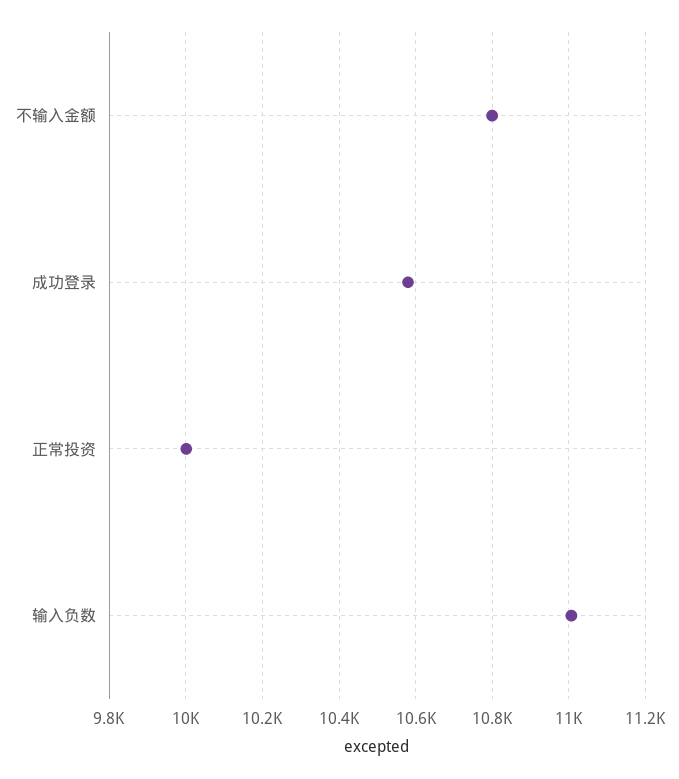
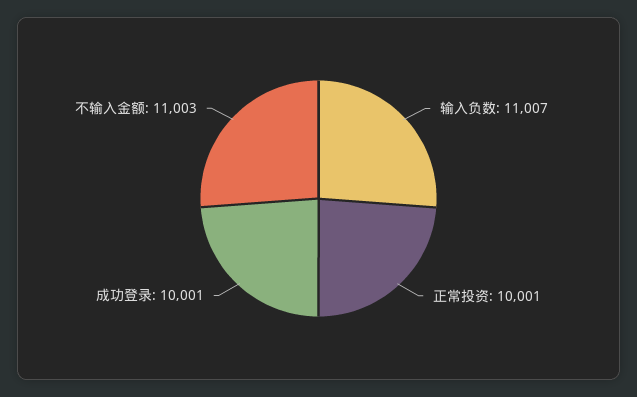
  {
-   "不输入金额": 10800,
+   "不输入金额": 11003,
-   "成功登录": 10580,
+   "成功登录": 10001,
    "正常投资": 10001,
    "输入负数": 11007
  }

